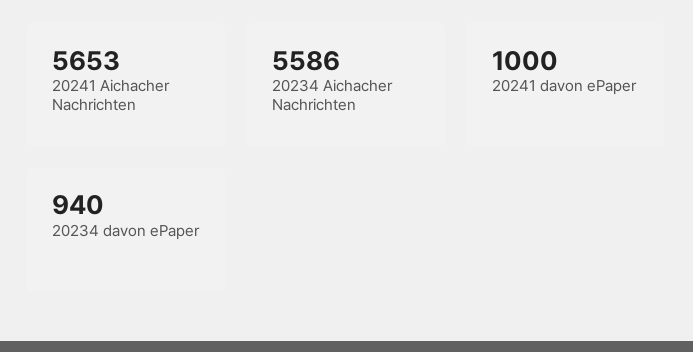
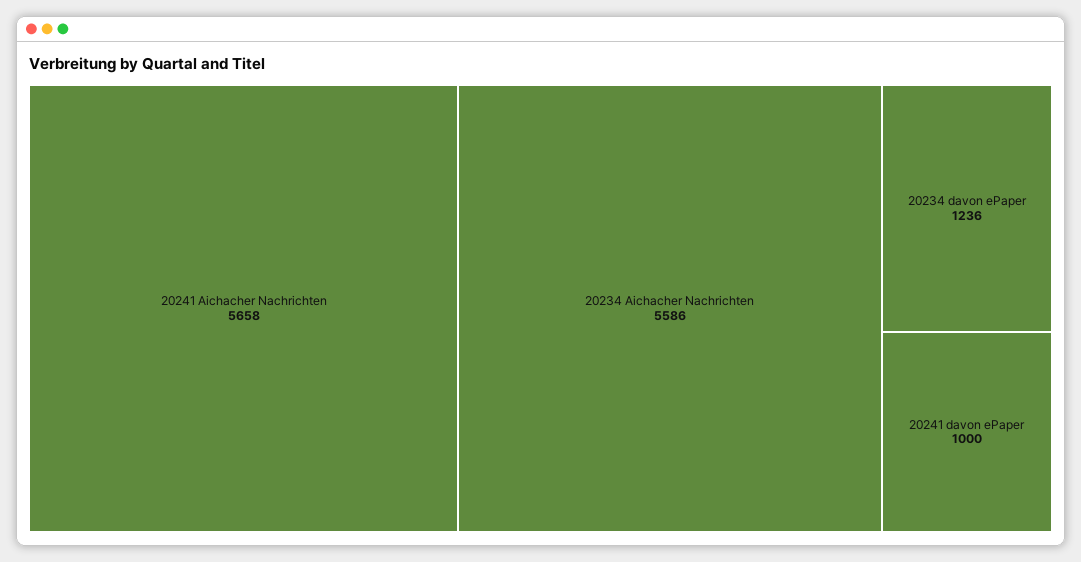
  {
-   "20241 Aichacher Nachrichten": 5653,
+   "20241 Aichacher Nachrichten": 5658,
    "20234 Aichacher Nachrichten": 5586,
    "20241 davon ePaper": 1000,
-   "20234 davon ePaper": 940
+   "20234 davon ePaper": 1236
  }

